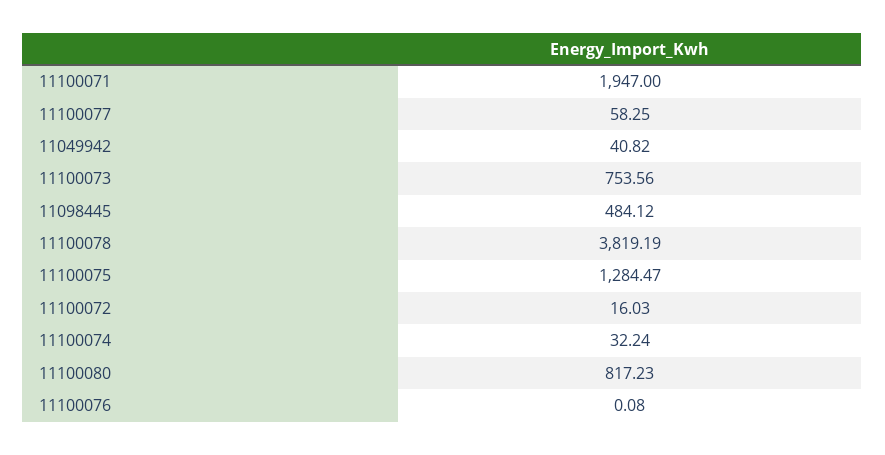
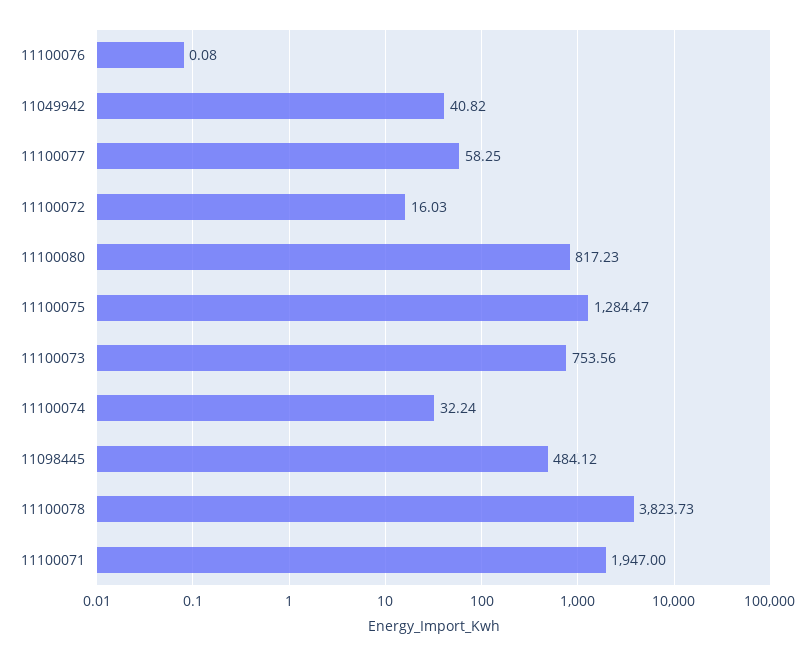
  {
    "11100071": 1947,
    "11100077": 58.25,
    "11049942": 40.82,
    "11100073": 753.56,
    "11098445": 484.12,
-   "11100078": 3819.19,
+   "11100078": 3823.73,
    "11100075": 1284.47,
    "11100072": 16.03,
    "11100074": 32.24,
    "11100080": 817.23,
    "11100076": 0.08
  }

